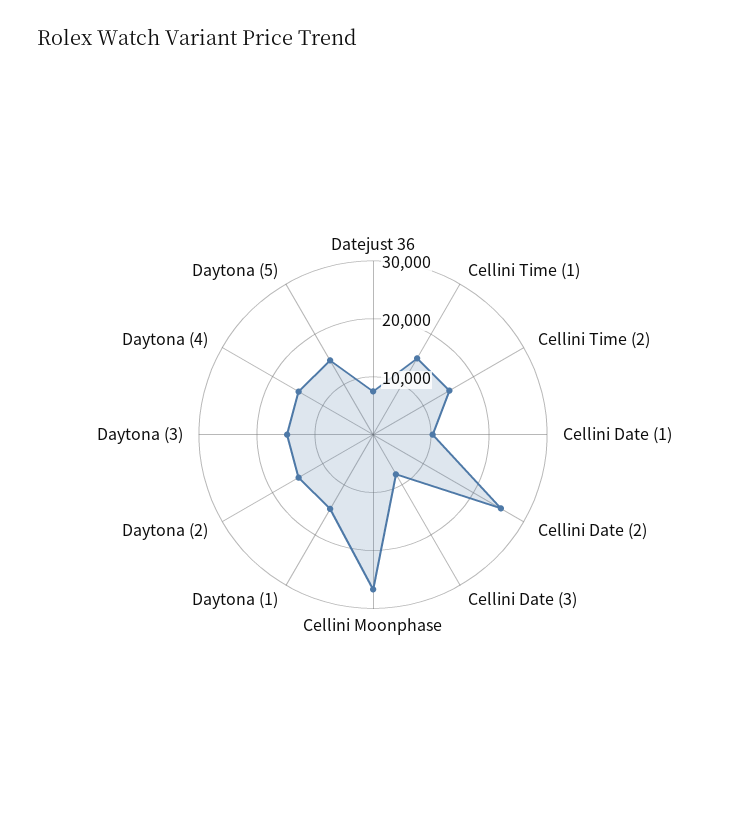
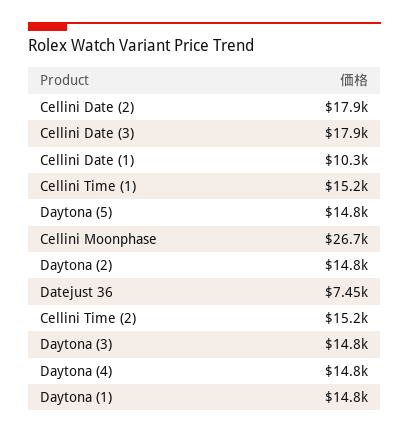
  {
    "Datejust 36": 7450,
    "Cellini Time (1)": 15200,
    "Cellini Time (2)": 15200,
    "Cellini Date (1)": 10300,
-   "Cellini Date (2)": 26000,
+   "Cellini Date (2)": 17900,
-   "Cellini Date (3)": 8000,
+   "Cellini Date (3)": 17900,
    "Cellini Moonphase": 26700,
    "Daytona (1)": 14800,
    "Daytona (2)": 14800,
    "Daytona (3)": 14800,
    "Daytona (4)": 14800,
    "Daytona (5)": 14800
  }

